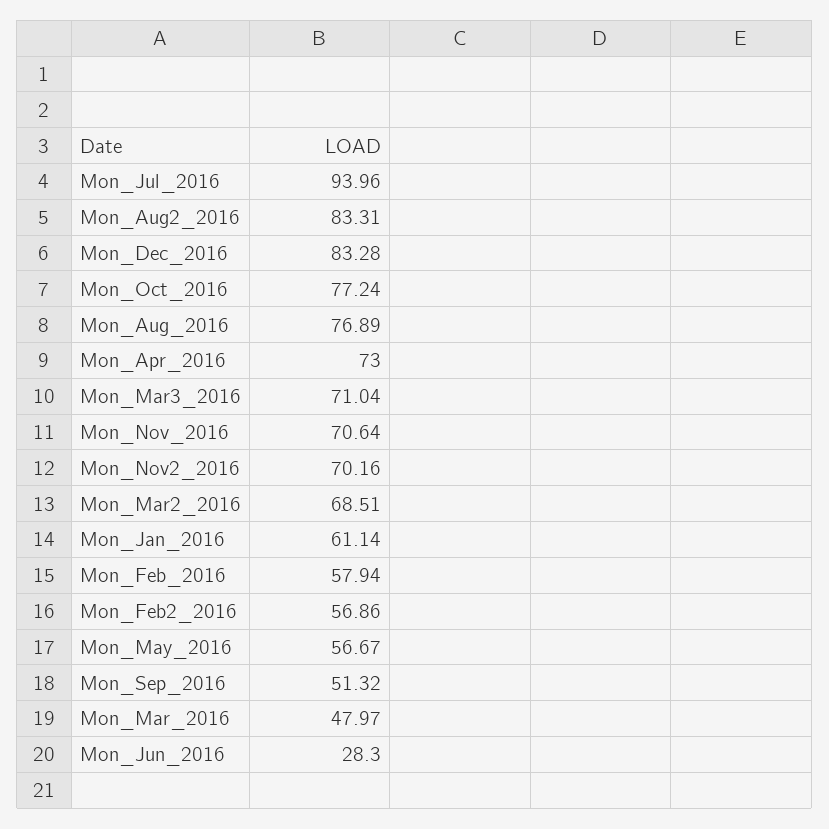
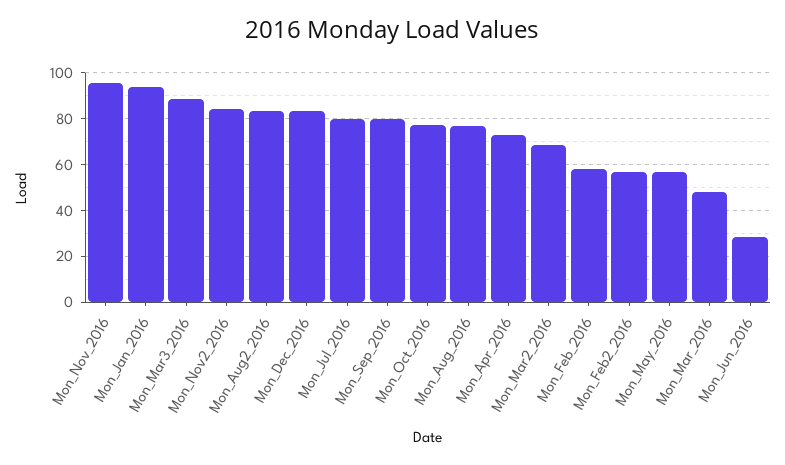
  {
-   "Mon_Jul_2016": 93.96,
+   "Mon_Jul_2016": 80,
    "Mon_Aug2_2016": 83.31,
    "Mon_Dec_2016": 83.28,
    "Mon_Oct_2016": 77.24,
    "Mon_Aug_2016": 76.89,
    "Mon_Apr_2016": 73,
-   "Mon_Mar3_2016": 71.04,
+   "Mon_Mar3_2016": 90,
-   "Mon_Nov_2016": 70.64,
+   "Mon_Nov_2016": 95,
-   "Mon_Nov2_2016": 70.16,
+   "Mon_Nov2_2016": 85,
    "Mon_Mar2_2016": 68.51,
-   "Mon_Jan_2016": 61.14,
+   "Mon_Jan_2016": 95,
    "Mon_Feb_2016": 57.94,
    "Mon_Feb2_2016": 56.86,
    "Mon_May_2016": 56.67,
-   "Mon_Sep_2016": 51.32,
+   "Mon_Sep_2016": 80,
    "Mon_Mar_2016": 47.97,
    "Mon_Jun_2016": 28.3
  }

